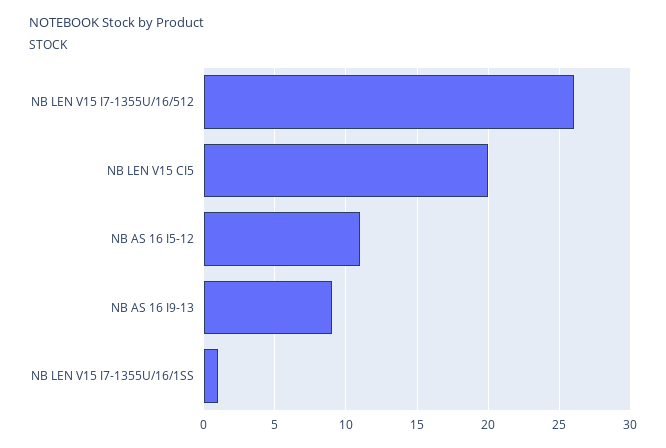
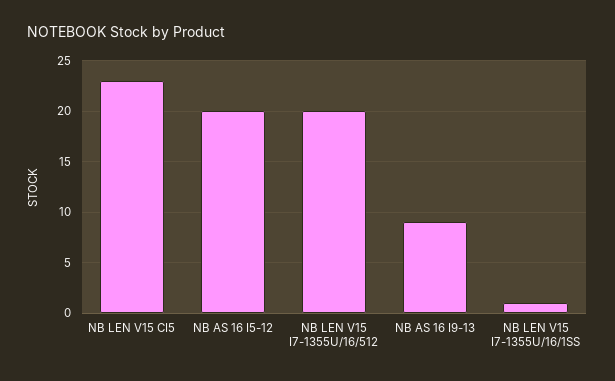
  {
-   "NB LEN V15 I7-1355U/16/512": 26,
+   "NB LEN V15 I7-1355U/16/512": 20,
-   "NB LEN V15 CI5": 20,
+   "NB LEN V15 CI5": 23,
-   "NB AS 16 I5-12": 11,
+   "NB AS 16 I5-12": 20,
    "NB AS 16 I9-13": 9,
    "NB LEN V15 I7-1355U/16/1SS": 1
  }

